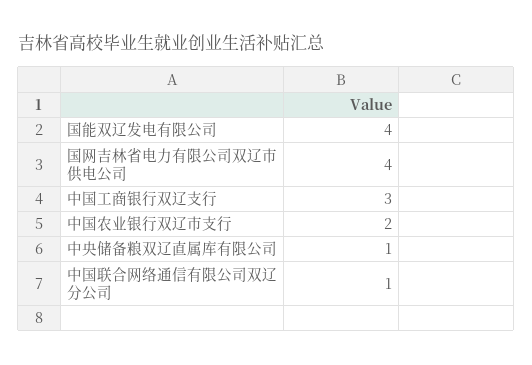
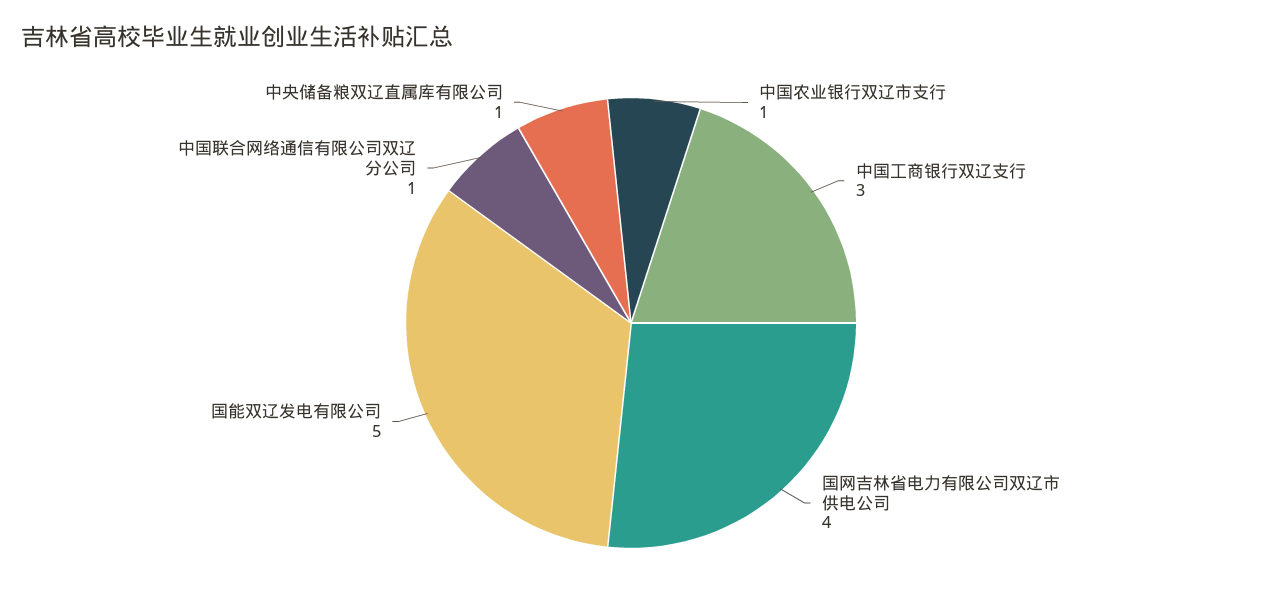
  {
-   "国能双辽发电有限公司": 4,
+   "国能双辽发电有限公司": 5,
    "国网吉林省电力有限公司双辽市供电公司": 4,
    "中国工商银行双辽支行": 3,
-   "中国农业银行双辽市支行": 2,
+   "中国农业银行双辽市支行": 1,
    "中央储备粮双辽直属库有限公司": 1,
    "中国联合网络通信有限公司双辽分公司": 1
  }

